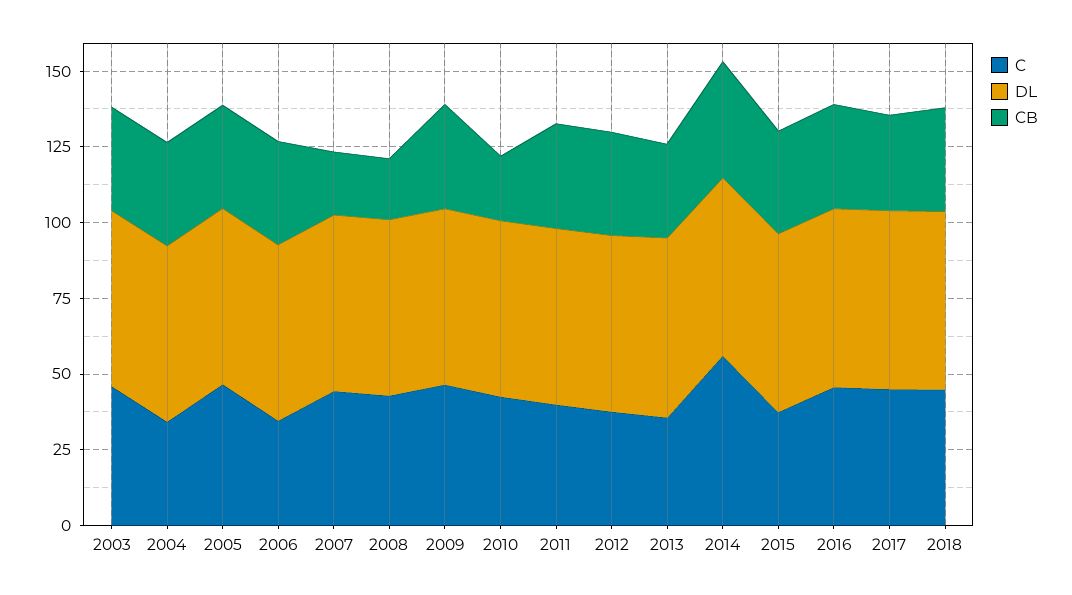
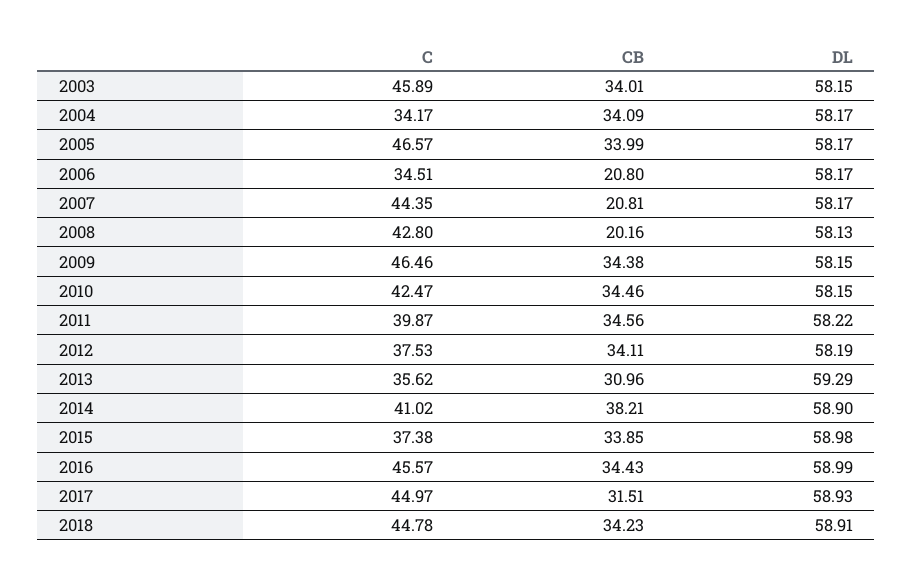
  {
    "C": {
      "2003": 45.89,
      "2004": 34.17,
      "2005": 46.57,
      "2006": 34.51,
      "2007": 44.35,
      "2008": 42.8,
      "2009": 46.46,
      "2010": 42.47,
      "2011": 39.87,
      "2012": 37.53,
      "2013": 35.62,
-     "2014": 55,
+     "2014": 41.02,
      "2015": 37.38,
      "2016": 45.57,
      "2017": 44.97,
      "2018": 44.78
    },
    "DL": {
      "2003": 58.15,
      "2004": 58.17,
      "2005": 58.17,
      "2006": 58.17,
      "2007": 58.17,
      "2008": 58.13,
      "2009": 58.15,
      "2010": 58.15,
      "2011": 58.22,
      "2012": 58.19,
      "2013": 59.29,
      "2014": 58.9,
      "2015": 58.98,
      "2016": 58.99,
      "2017": 58.93,
      "2018": 58.91
    },
    "CB": {
      "2003": 34.01,
      "2004": 34.09,
      "2005": 33.99,
-     "2006": 35,
+     "2006": 20.8,
      "2007": 20.81,
      "2008": 20.16,
      "2009": 34.38,
-     "2010": 20,
+     "2010": 34.46,
      "2011": 34.56,
      "2012": 34.11,
      "2013": 30.96,
      "2014": 38.21,
      "2015": 33.85,
      "2016": 34.43,
      "2017": 31.51,
      "2018": 34.23
    }
  }

